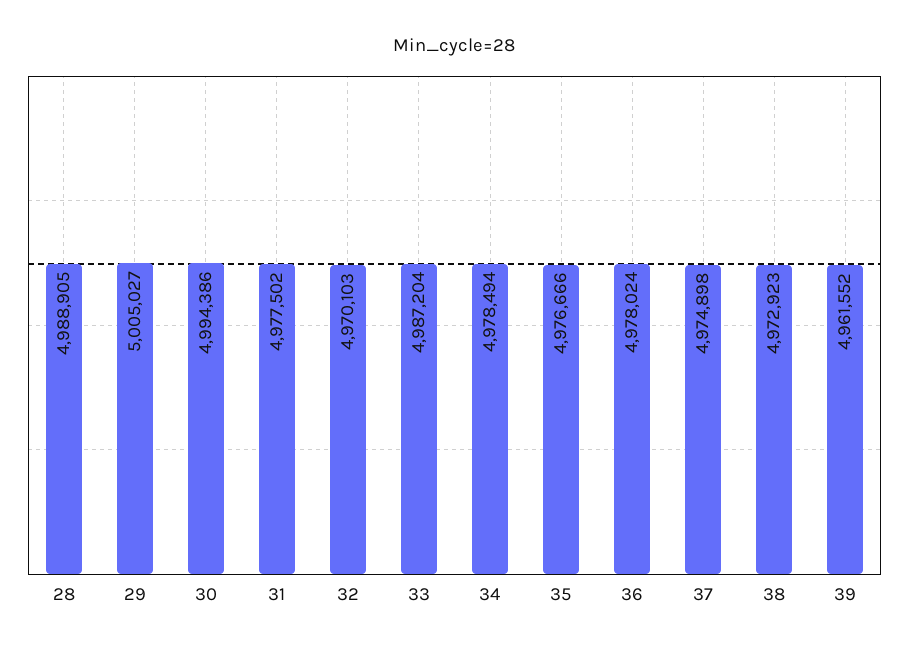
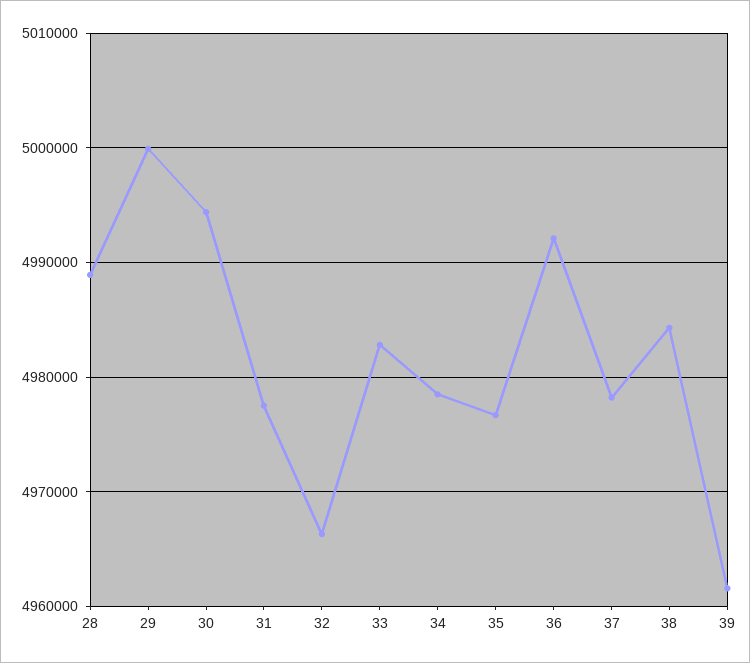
  {
    "28": 4988905,
-   "29": 5005027,
+   "29": 5000000,
    "30": 4994386,
    "31": 4977502,
-   "32": 4970103,
+   "32": 4966000,
-   "33": 4987204,
+   "33": 4983000,
    "34": 4978494,
    "35": 4976666,
-   "36": 4978024,
+   "36": 4992000,
-   "37": 4974898,
+   "37": 4978000,
-   "38": 4972923,
+   "38": 4984000,
    "39": 4961552
  }

